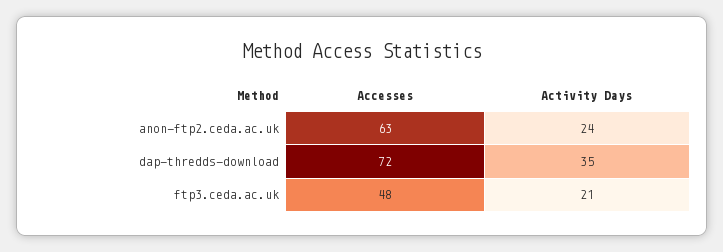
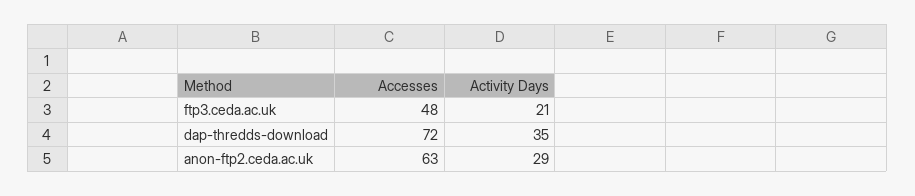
  {
    "Accesses": {
      "anon-ftp2.ceda.ac.uk": 63,
      "dap-thredds-download": 72,
      "ftp3.ceda.ac.uk": 48
    },
    "Activity Days": {
-     "anon-ftp2.ceda.ac.uk": 24,
+     "anon-ftp2.ceda.ac.uk": 29,
      "dap-thredds-download": 35,
      "ftp3.ceda.ac.uk": 21
    }
  }

